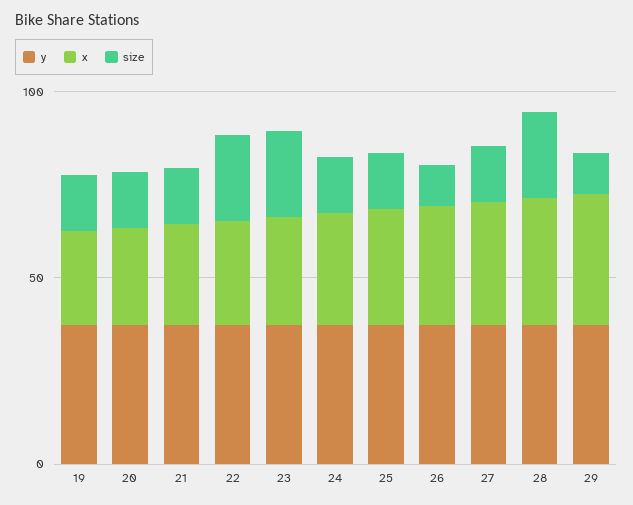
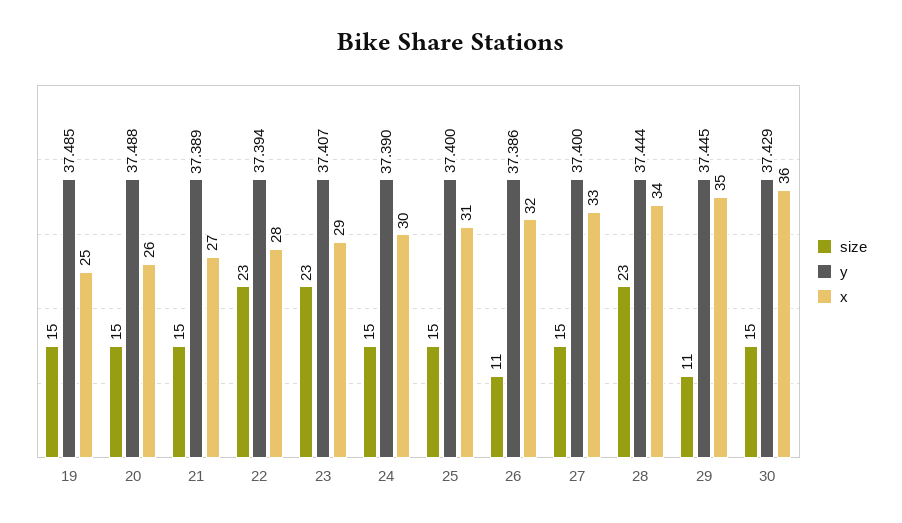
  {
    "y": {
      "19": 37.485,
      "20": 37.488,
      "21": 37.389,
      "22": 37.394,
      "23": 37.407,
      "24": 37.39,
      "25": 37.4,
      "26": 37.386,
      "27": 37.4,
      "28": 37.444,
-     "29": 37.445
+     "29": 37.445,
+     "30": 37.429
    },
    "x": {
      "19": 25,
      "20": 26,
      "21": 27,
      "22": 28,
      "23": 29,
      "24": 30,
      "25": 31,
      "26": 32,
      "27": 33,
      "28": 34,
-     "29": 35
+     "29": 35,
+     "30": 36
    },
    "size": {
      "19": 15,
      "20": 15,
      "21": 15,
      "22": 23,
      "23": 23,
      "24": 15,
      "25": 15,
      "26": 11,
      "27": 15,
      "28": 23,
-     "29": 11
+     "29": 11,
+     "30": 15
    }
  }

